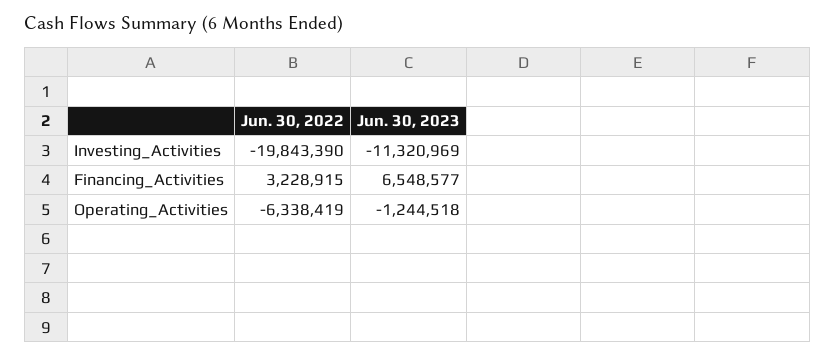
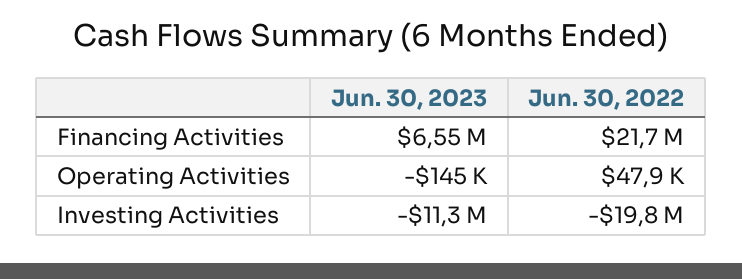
  {
    "Jun. 30, 2022": {
      "Investing_Activities": -19843390,
-     "Financing_Activities": 3228915,
+     "Financing_Activities": 21700000,
-     "Operating_Activities": -6338419
+     "Operating_Activities": 47900
    },
    "Jun. 30, 2023": {
      "Investing_Activities": -11320969,
      "Financing_Activities": 6548577,
-     "Operating_Activities": -1244518
+     "Operating_Activities": -145000
    }
  }

